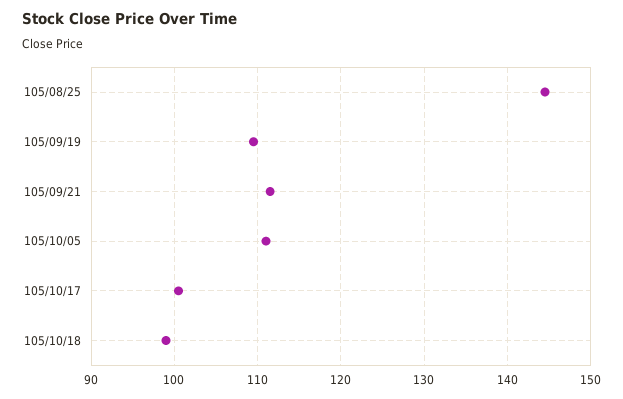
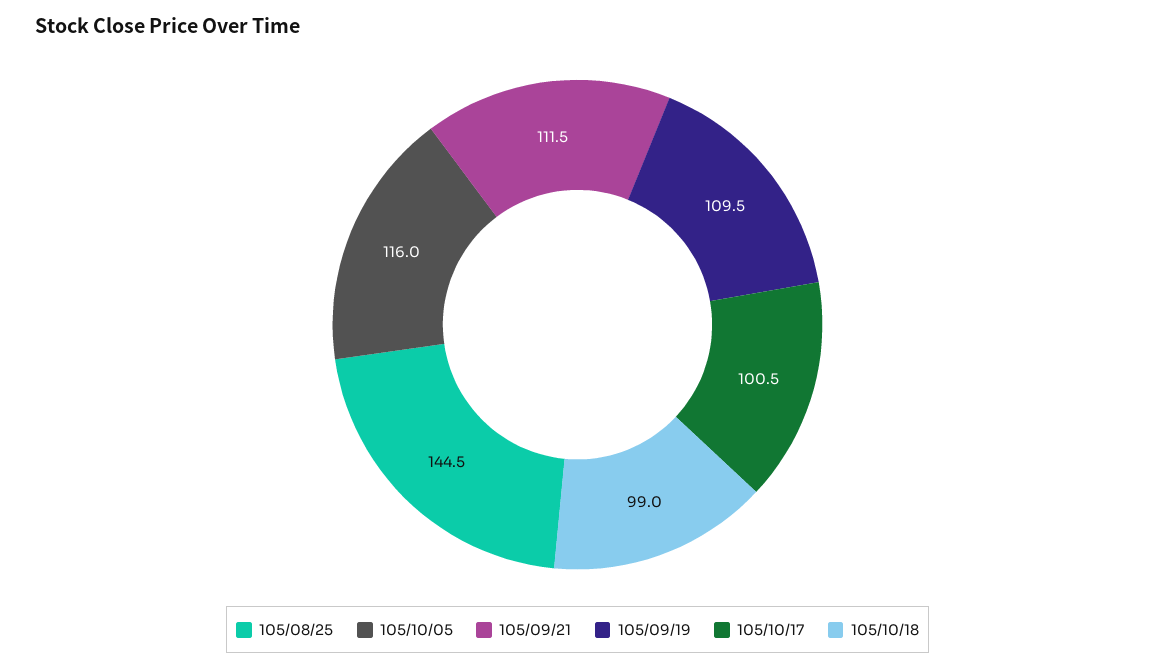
  {
    "105/08/25": 144.5,
    "105/09/19": 109.5,
    "105/09/21": 111.5,
-   "105/10/05": 111,
+   "105/10/05": 116,
    "105/10/17": 100.5,
    "105/10/18": 99
  }

